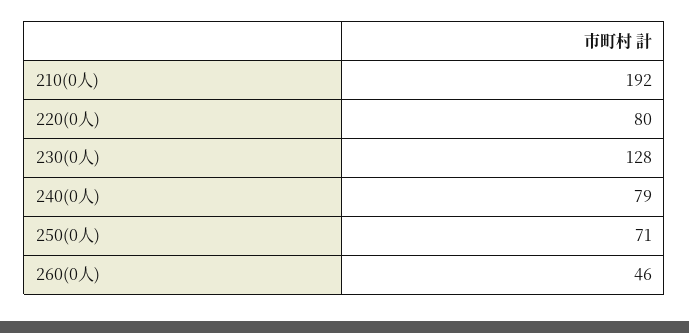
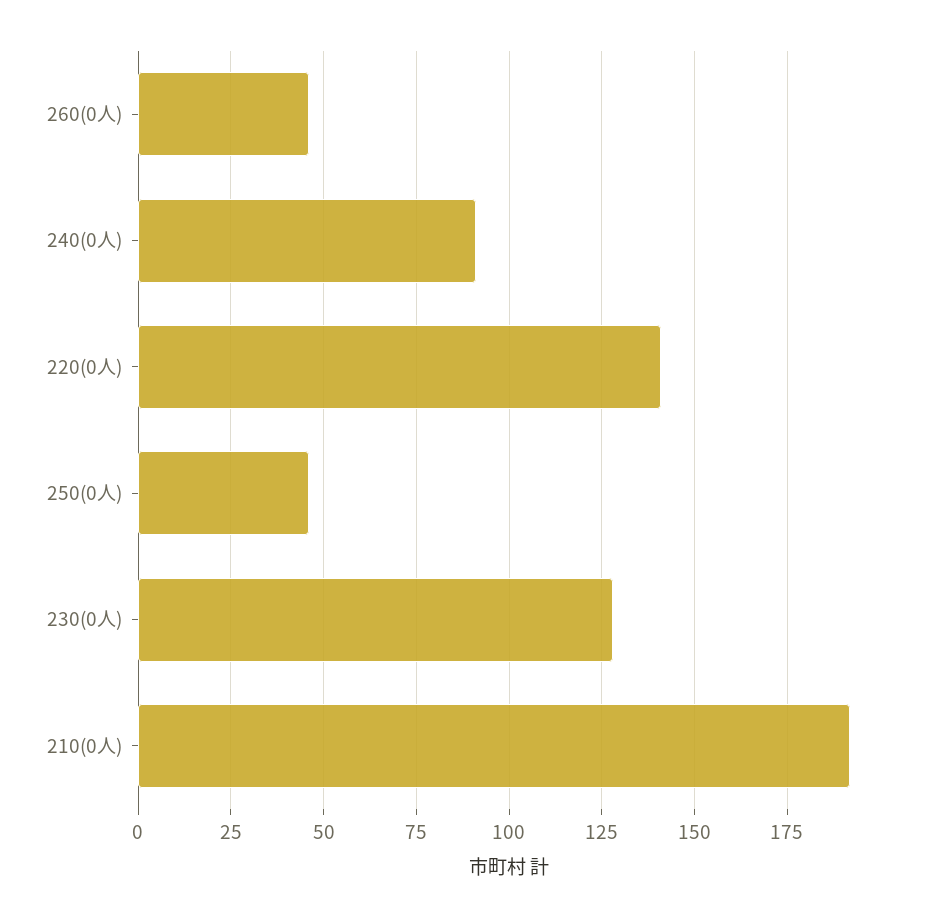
  {
    "210(0人)": 192,
-   "220(0人)": 80,
+   "220(0人)": 140,
    "230(0人)": 128,
-   "240(0人)": 79,
+   "240(0人)": 90,
-   "250(0人)": 71,
+   "250(0人)": 45,
    "260(0人)": 46
  }

